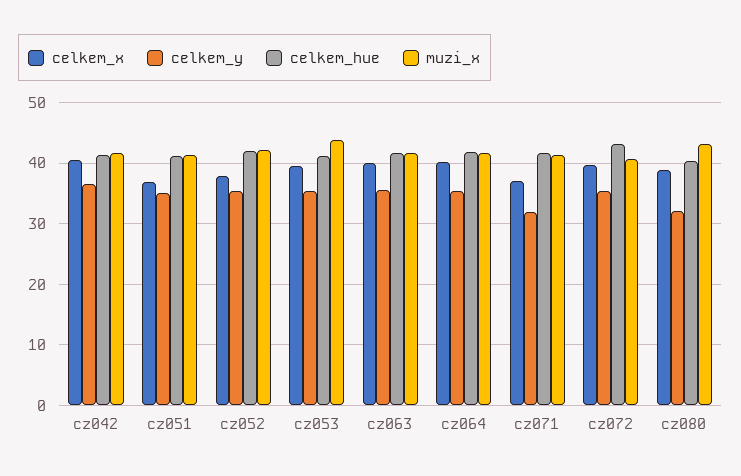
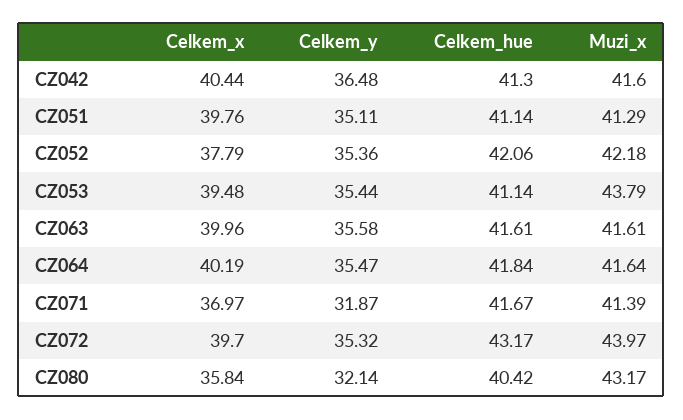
  {
    "celkem_x": {
      "cz042": 40.44,
-     "cz051": 37,
+     "cz051": 39.76,
      "cz052": 37.79,
      "cz053": 39.48,
      "cz063": 39.96,
      "cz064": 40.19,
      "cz071": 36.97,
      "cz072": 39.7,
-     "cz080": 39
+     "cz080": 35.84
    },
    "celkem_y": {
      "cz042": 36.48,
      "cz051": 35.11,
      "cz052": 35.36,
      "cz053": 35.44,
      "cz063": 35.58,
      "cz064": 35.47,
      "cz071": 31.87,
      "cz072": 35.32,
      "cz080": 32.14
    },
    "celkem_hue": {
      "cz042": 41.3,
      "cz051": 41.14,
      "cz052": 42.06,
      "cz053": 41.14,
      "cz063": 41.61,
      "cz064": 41.84,
      "cz071": 41.67,
      "cz072": 43.17,
      "cz080": 40.42
    },
    "muzi_x": {
      "cz042": 41.6,
      "cz051": 41.29,
      "cz052": 42.18,
      "cz053": 43.79,
      "cz063": 41.61,
      "cz064": 41.64,
      "cz071": 41.39,
-     "cz072": 41,
+     "cz072": 43.97,
      "cz080": 43.17
    }
  }

